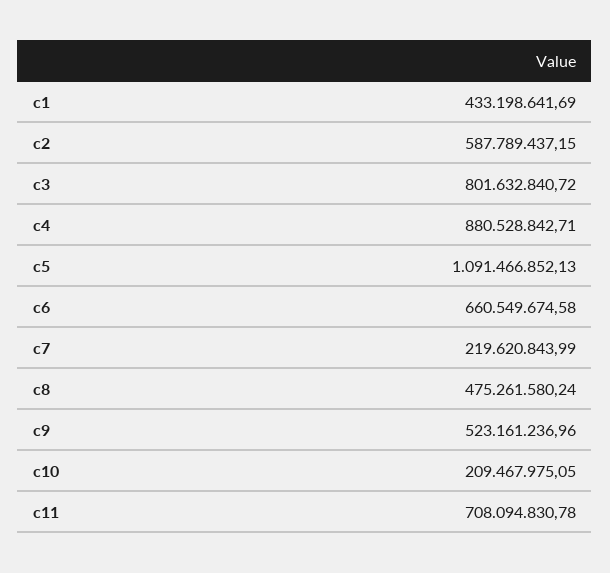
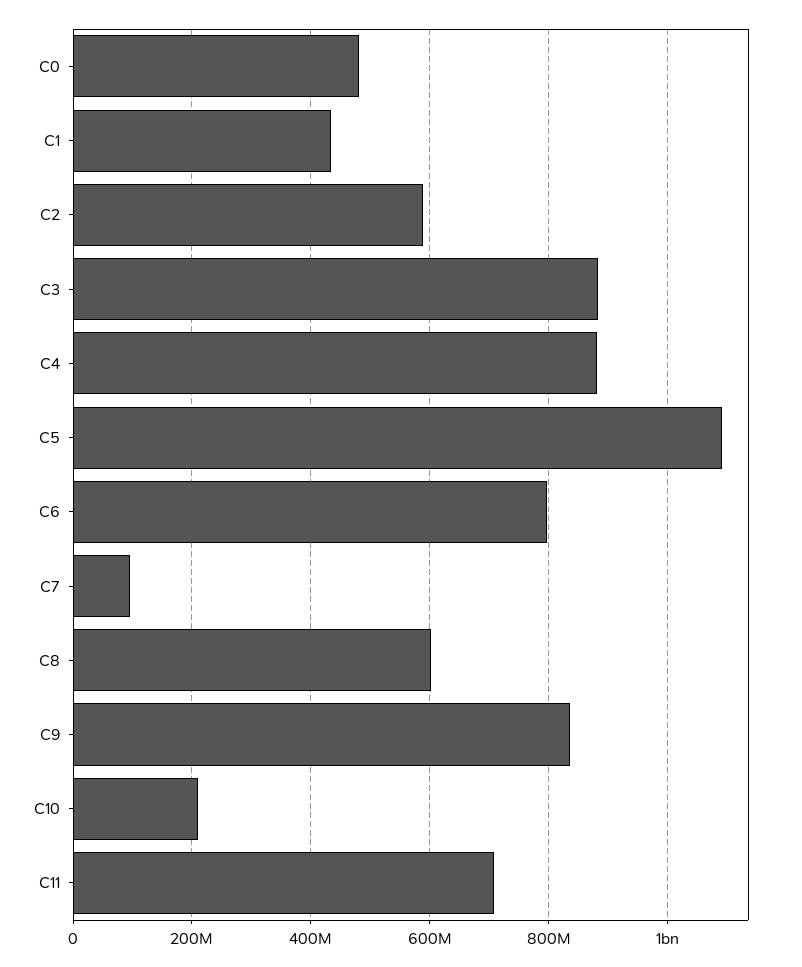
  {
    "c1": 433198641.69,
    "c2": 587789437.15,
-   "c3": 801632840.72,
+   "c3": 880000000,
    "c4": 880528842.71,
    "c5": 1091466852.13,
-   "c6": 660549674.58,
+   "c6": 800000000,
-   "c7": 219620843.99,
+   "c7": 100000000,
-   "c8": 475261580.24,
+   "c8": 600000000,
-   "c9": 523161236.96,
+   "c9": 840000000,
    "c10": 209467975.05,
-   "c11": 708094830.78
+   "c11": 708094830.78,
+   "C0": 480000000
  }

